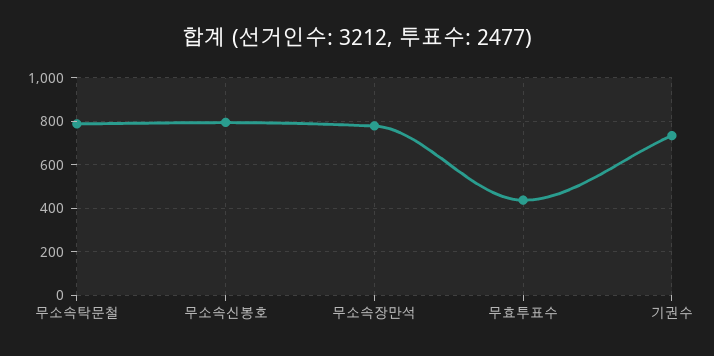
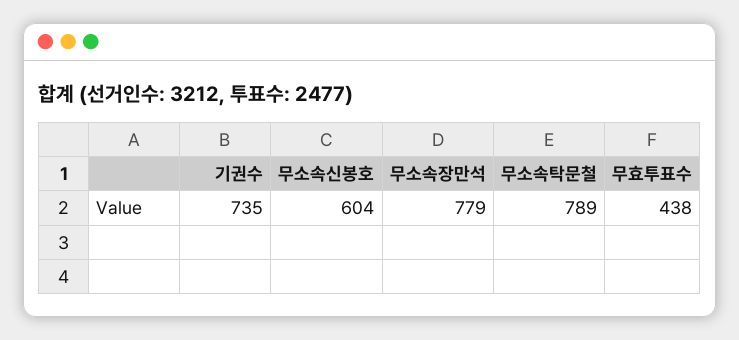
  {
    "무소속탁문철": 789,
-   "무소속신봉호": 800,
+   "무소속신봉호": 604,
    "무소속장만석": 779,
    "무효투표수": 438,
    "기권수": 735
  }

